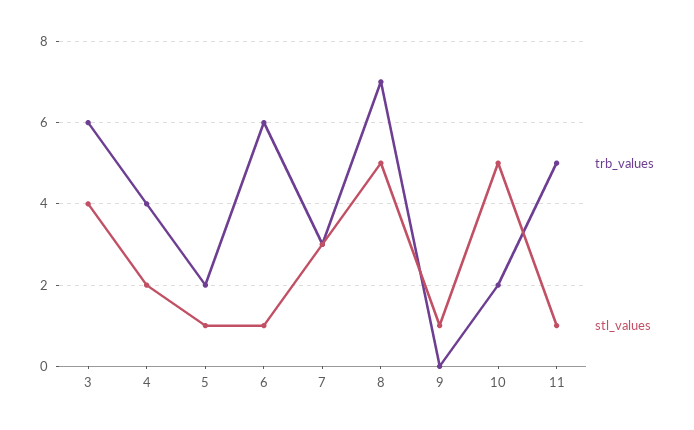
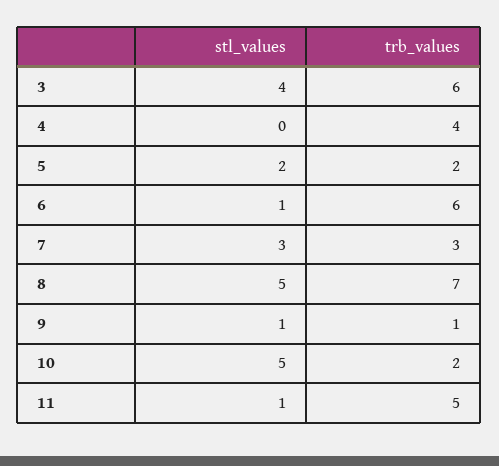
  {
    "trb_values": {
      "3": 6,
      "4": 4,
      "5": 2,
      "6": 6,
      "7": 3,
      "8": 7,
-     "9": 0,
+     "9": 1,
      "10": 2,
      "11": 5
    },
    "stl_values": {
      "3": 4,
-     "4": 2,
+     "4": 0,
-     "5": 1,
+     "5": 2,
      "6": 1,
      "7": 3,
      "8": 5,
      "9": 1,
      "10": 5,
      "11": 1
    }
  }

